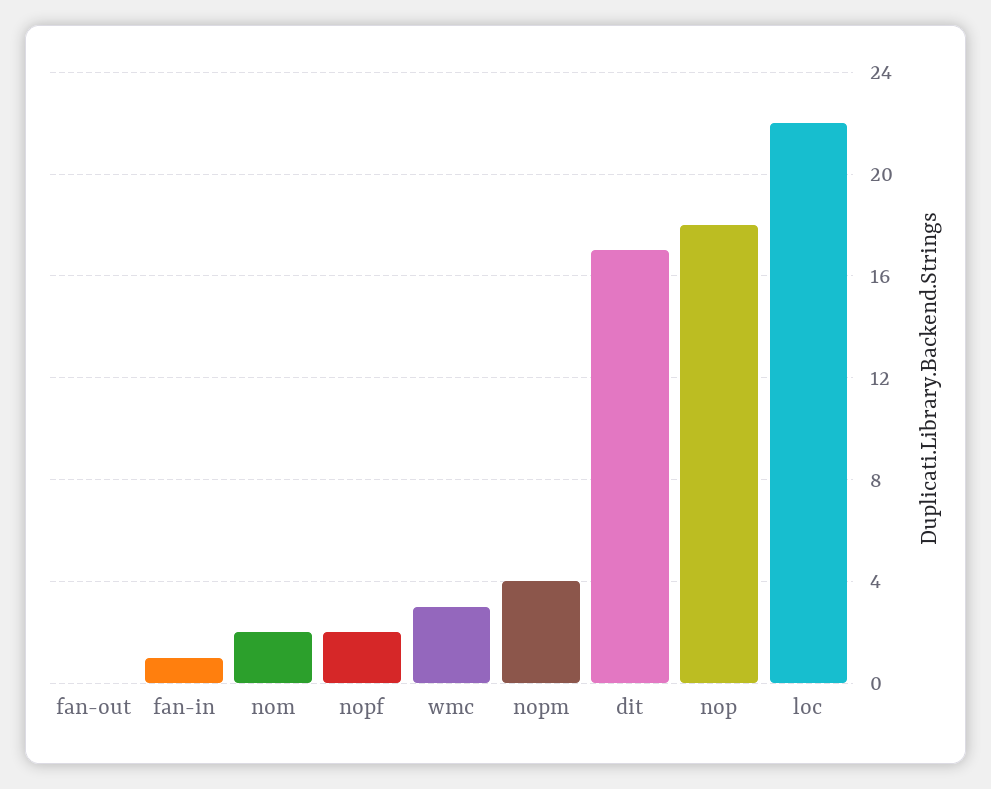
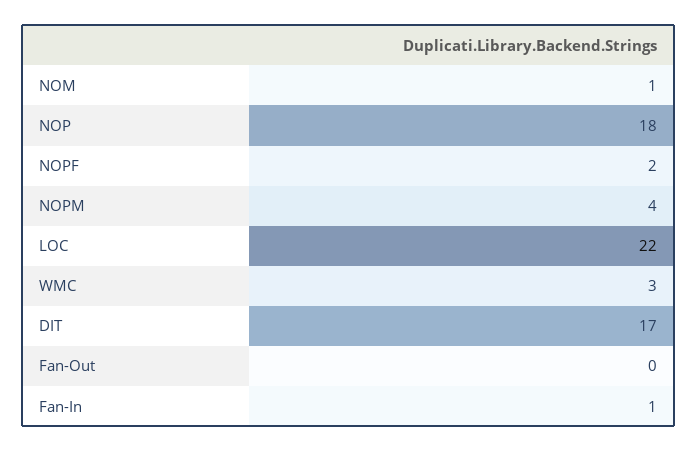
  {
    "fan-out": 0,
    "fan-in": 1,
-   "nom": 2,
+   "nom": 1,
    "nopf": 2,
    "wmc": 3,
    "nopm": 4,
    "dit": 17,
    "nop": 18,
    "loc": 22
  }

